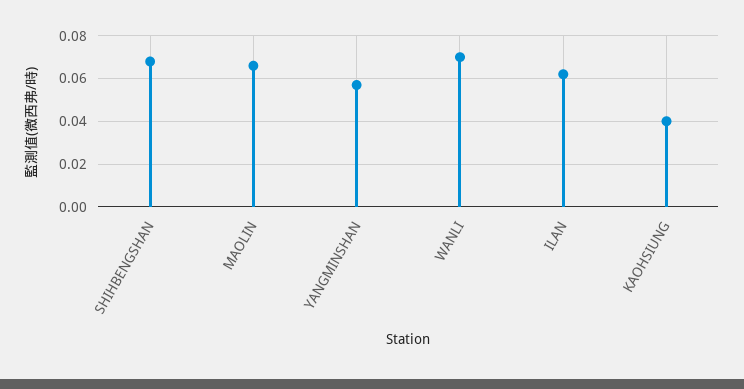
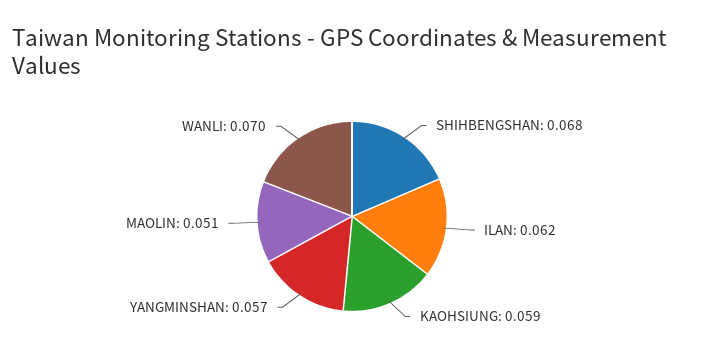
  {
    "SHIHBENGSHAN": 0.068,
-   "MAOLIN": 0.065,
+   "MAOLIN": 0.051,
    "YANGMINSHAN": 0.057,
    "WANLI": 0.07,
    "ILAN": 0.062,
-   "KAOHSIUNG": 0.04
+   "KAOHSIUNG": 0.059
  }

